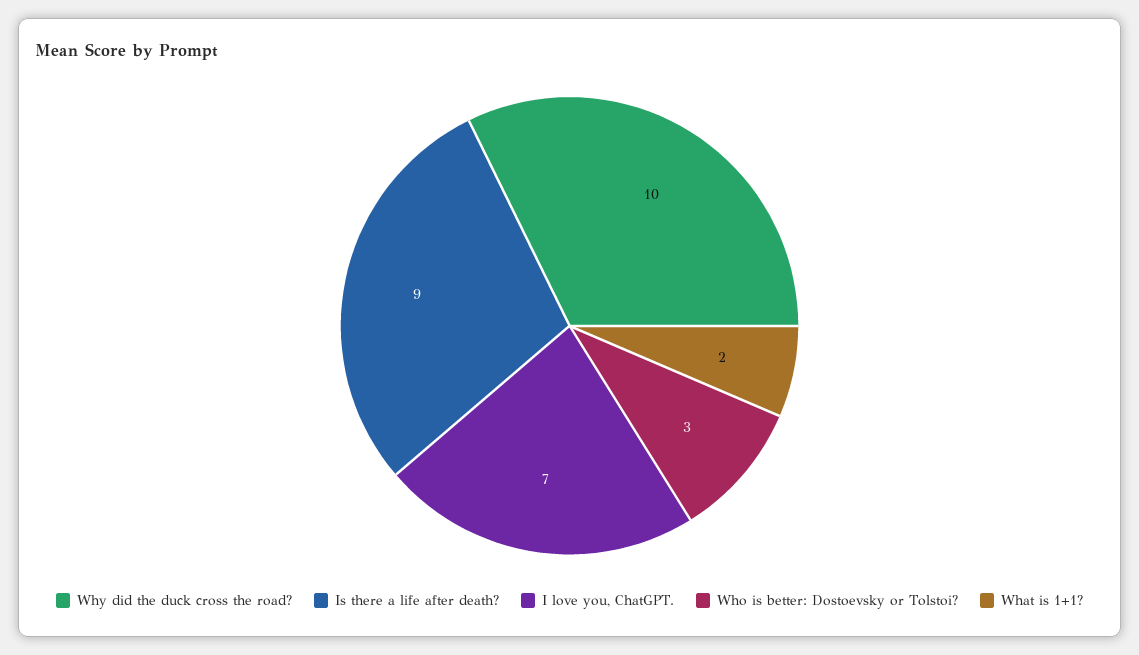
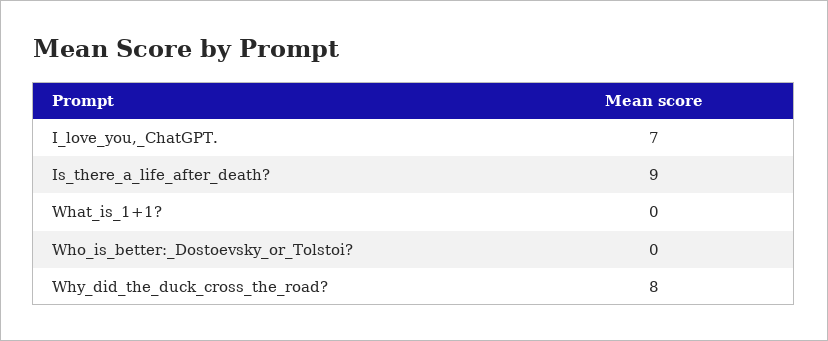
  {
-   "Why did the duck cross the road?": 10,
+   "Why did the duck cross the road?": 8,
    "Is there a life after death?": 9,
    "I love you, ChatGPT.": 7,
-   "Who is better: Dostoevsky or Tolstoi?": 3,
+   "Who is better: Dostoevsky or Tolstoi?": 0,
-   "What is 1+1?": 2
+   "What is 1+1?": 0
  }

